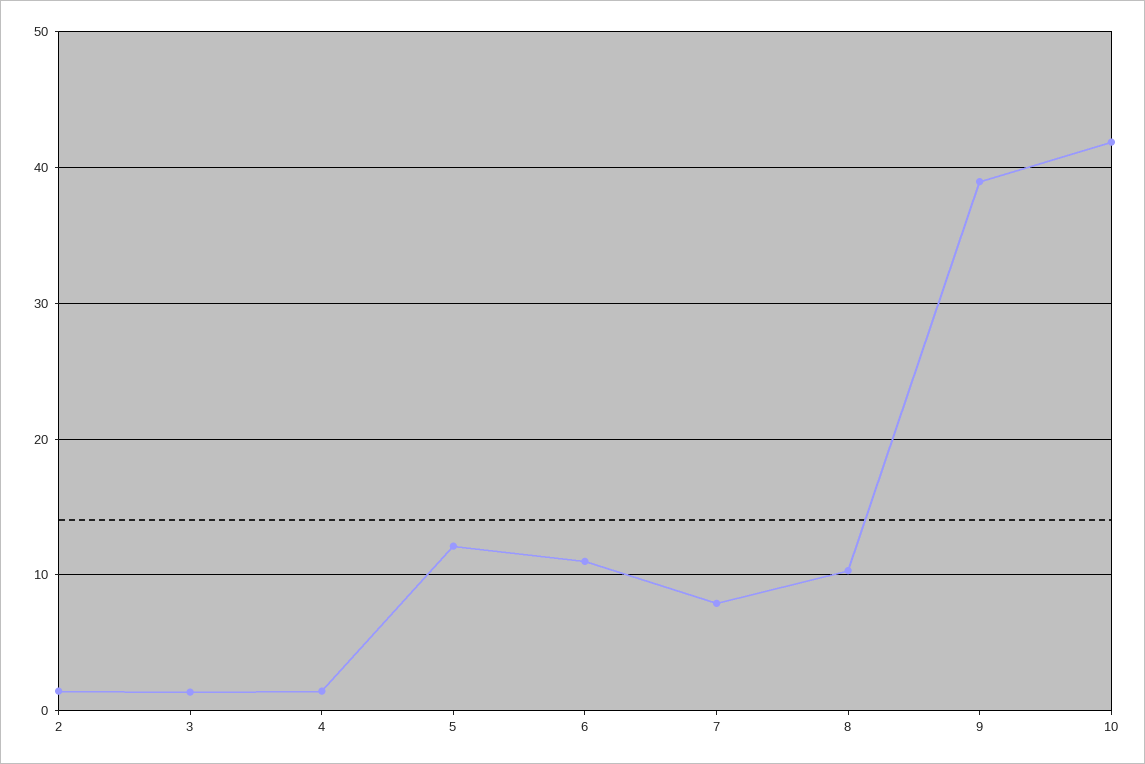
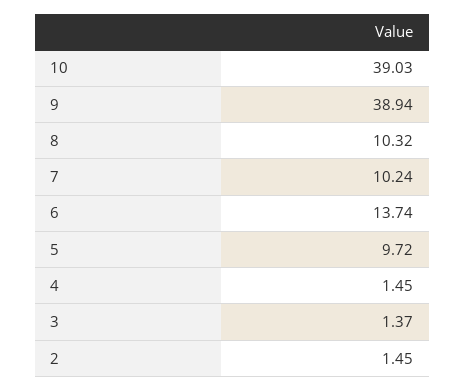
  {
    "2": 1.45,
    "3": 1.37,
    "4": 1.45,
-   "5": 12,
+   "5": 9.72,
-   "6": 11,
+   "6": 13.74,
-   "7": 8,
+   "7": 10.24,
    "8": 10.32,
    "9": 38.94,
-   "10": 42
+   "10": 39.03
  }

